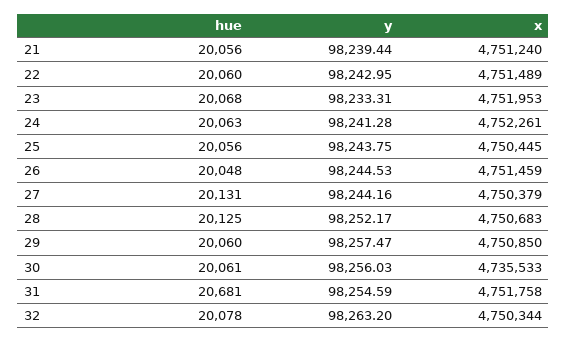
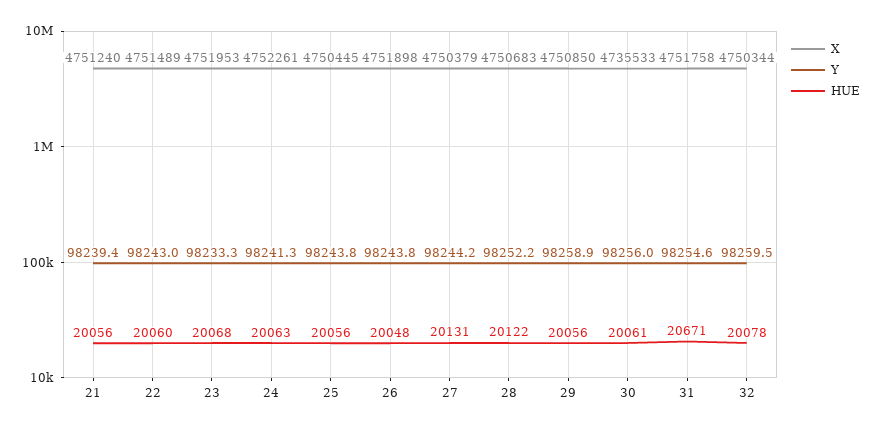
  {
    "hue": {
      "21": 20056,
      "22": 20060,
      "23": 20068,
      "24": 20063,
      "25": 20056,
      "26": 20048,
      "27": 20131,
-     "28": 20125,
+     "28": 20122,
-     "29": 20060,
+     "29": 20056,
      "30": 20061,
-     "31": 20681,
+     "31": 20671,
      "32": 20078
    },
    "y": {
      "21": 98239.44,
      "22": 98242.95,
      "23": 98233.31,
      "24": 98241.28,
      "25": 98243.75,
-     "26": 98244.53,
+     "26": 98243.8,
      "27": 98244.16,
      "28": 98252.17,
-     "29": 98257.47,
+     "29": 98258.9,
      "30": 98256.03,
      "31": 98254.59,
-     "32": 98263.2
+     "32": 98259.5
    },
    "x": {
      "21": 4751240,
      "22": 4751489,
      "23": 4751953,
      "24": 4752261,
      "25": 4750445,
-     "26": 4751459,
+     "26": 4751898,
      "27": 4750379,
      "28": 4750683,
      "29": 4750850,
      "30": 4735533,
      "31": 4751758,
      "32": 4750344
    }
  }

